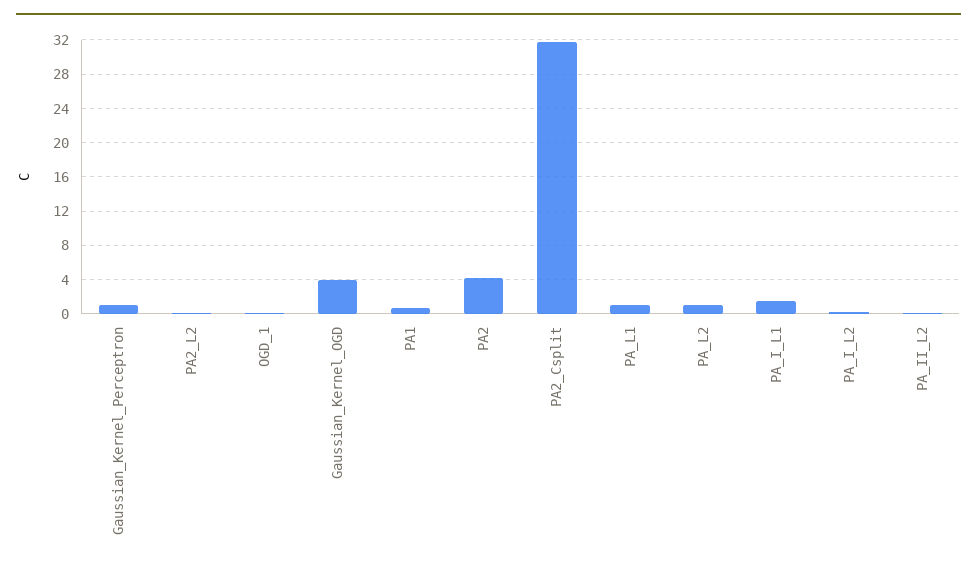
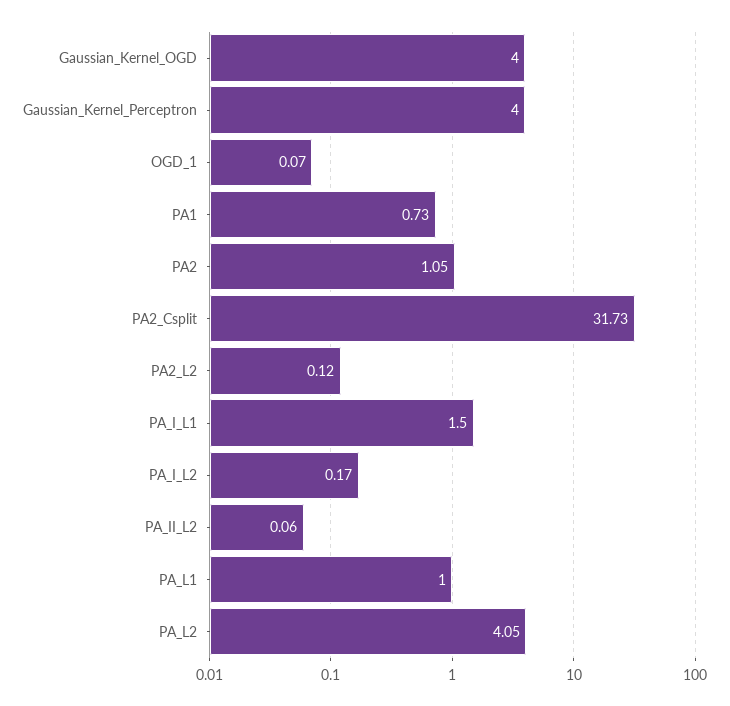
  {
-   "Gaussian_Kernel_Perceptron": 1,
+   "Gaussian_Kernel_Perceptron": 4,
    "PA2_L2": 0.12,
    "OGD_1": 0.07,
    "Gaussian_Kernel_OGD": 4,
    "PA1": 0.73,
-   "PA2": 4,
+   "PA2": 1.05,
    "PA2_Csplit": 31.73,
    "PA_L1": 1,
-   "PA_L2": 1,
+   "PA_L2": 4.05,
    "PA_I_L1": 1.5,
    "PA_I_L2": 0.17,
    "PA_II_L2": 0.06
  }

